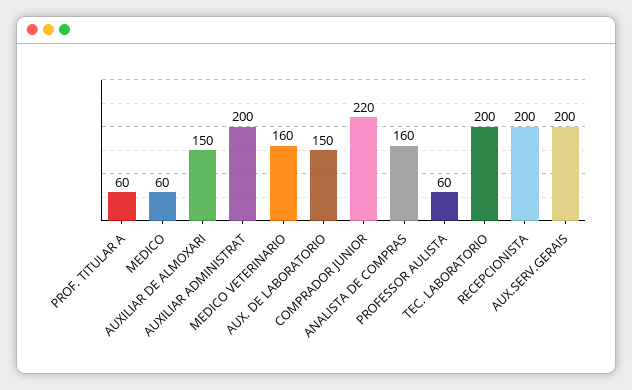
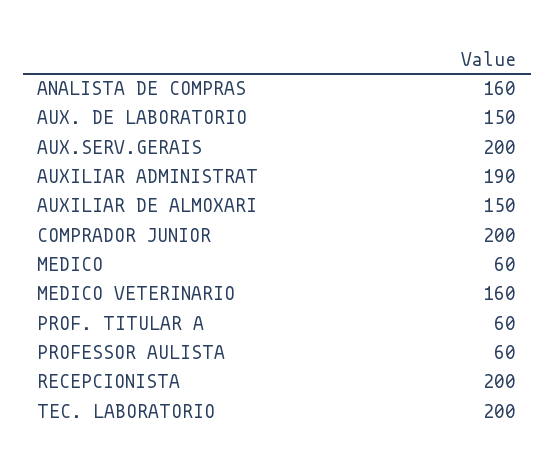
  {
    "PROF. TITULAR A": 60,
    "MEDICO": 60,
    "AUXILIAR DE ALMOXARI": 150,
-   "AUXILIAR ADMINISTRAT": 200,
+   "AUXILIAR ADMINISTRAT": 190,
    "MEDICO VETERINARIO": 160,
    "AUX. DE LABORATORIO": 150,
-   "COMPRADOR JUNIOR": 220,
+   "COMPRADOR JUNIOR": 200,
    "ANALISTA DE COMPRAS": 160,
    "PROFESSOR AULISTA": 60,
    "TEC. LABORATORIO": 200,
    "RECEPCIONISTA": 200,
    "AUX.SERV.GERAIS": 200
  }

